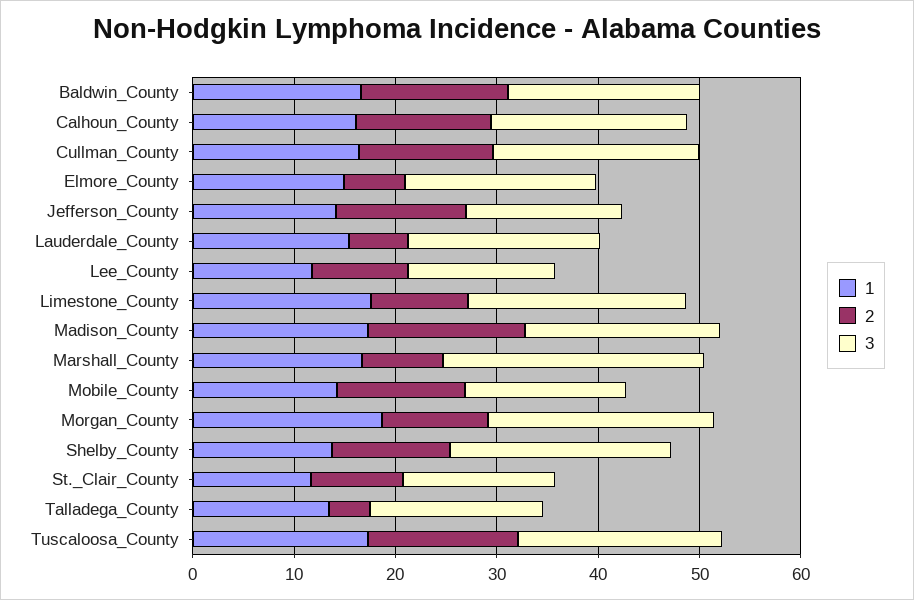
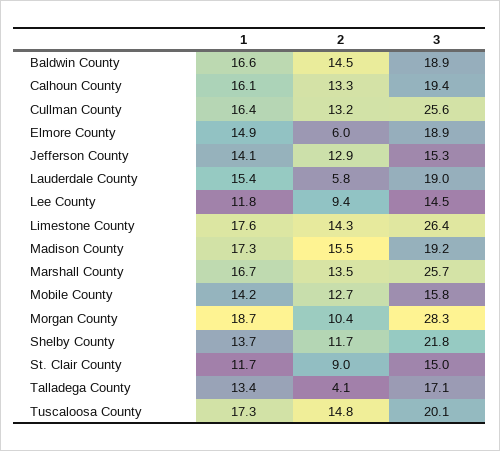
  {
    "1": {
      "Baldwin_County": 16.6,
      "Calhoun_County": 16.1,
      "Cullman_County": 16.4,
      "Elmore_County": 14.9,
      "Jefferson_County": 14.1,
      "Lauderdale_County": 15.4,
      "Lee_County": 11.8,
      "Limestone_County": 17.6,
      "Madison_County": 17.3,
      "Marshall_County": 16.7,
      "Mobile_County": 14.2,
      "Morgan_County": 18.7,
      "Shelby_County": 13.7,
      "St._Clair_County": 11.7,
      "Talladega_County": 13.4,
      "Tuscaloosa_County": 17.3
    },
    "2": {
      "Baldwin_County": 14.5,
      "Calhoun_County": 13.3,
      "Cullman_County": 13.2,
      "Elmore_County": 6,
      "Jefferson_County": 12.9,
      "Lauderdale_County": 5.8,
      "Lee_County": 9.4,
-     "Limestone_County": 10,
+     "Limestone_County": 14.3,
      "Madison_County": 15.5,
-     "Marshall_County": 8,
+     "Marshall_County": 13.5,
      "Mobile_County": 12.7,
      "Morgan_County": 10.4,
      "Shelby_County": 11.7,
      "St._Clair_County": 9,
      "Talladega_County": 4.1,
      "Tuscaloosa_County": 14.8
    },
    "3": {
      "Baldwin_County": 18.9,
      "Calhoun_County": 19.4,
-     "Cullman_County": 20,
+     "Cullman_County": 25.6,
      "Elmore_County": 18.9,
      "Jefferson_County": 15.3,
      "Lauderdale_County": 19,
      "Lee_County": 14.5,
-     "Limestone_County": 22,
+     "Limestone_County": 26.4,
      "Madison_County": 19.2,
      "Marshall_County": 25.7,
      "Mobile_County": 15.8,
-     "Morgan_County": 22,
+     "Morgan_County": 28.3,
      "Shelby_County": 21.8,
      "St._Clair_County": 15,
      "Talladega_County": 17.1,
      "Tuscaloosa_County": 20.1
    }
  }

